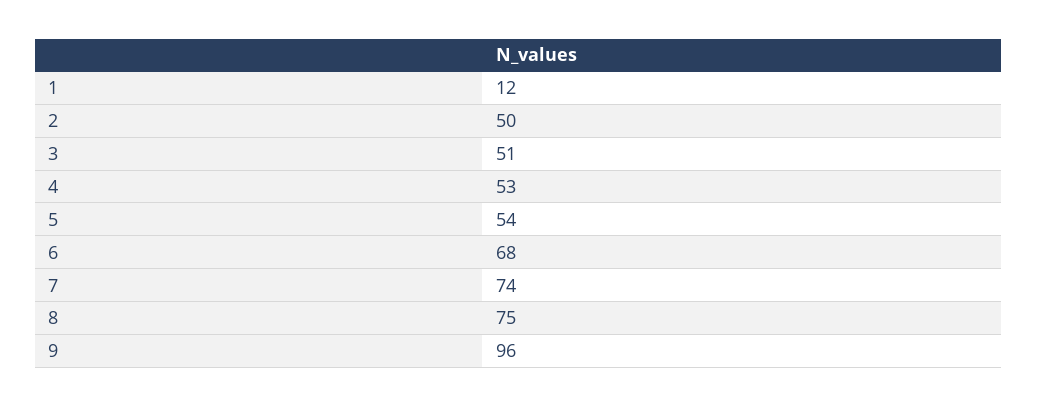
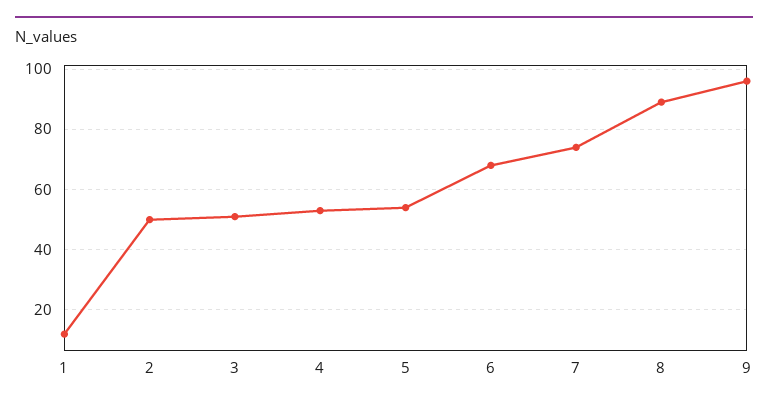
  {
    "1": 12,
    "2": 50,
    "3": 51,
    "4": 53,
    "5": 54,
    "6": 68,
    "7": 74,
-   "8": 75,
+   "8": 90,
    "9": 96
  }

